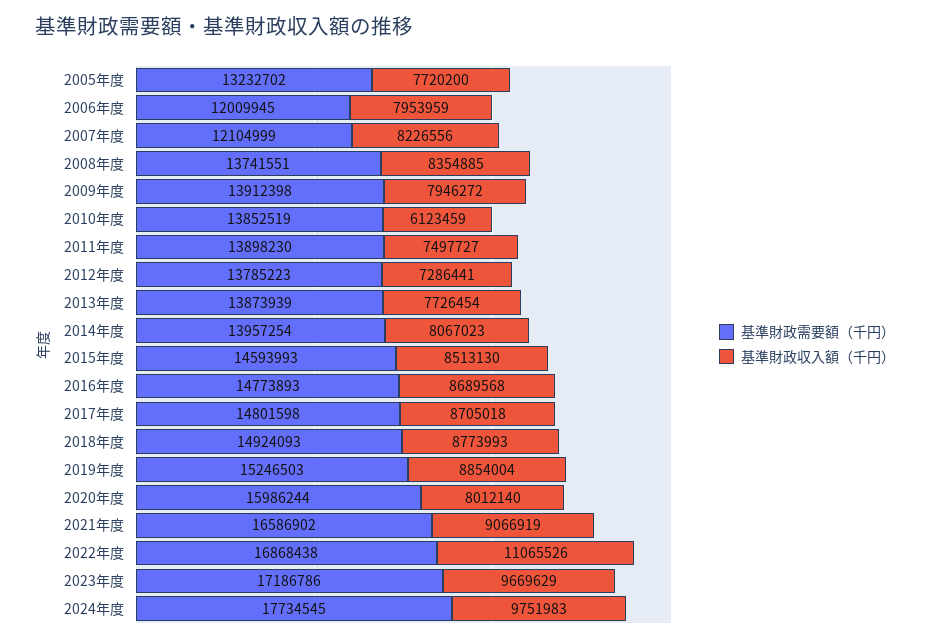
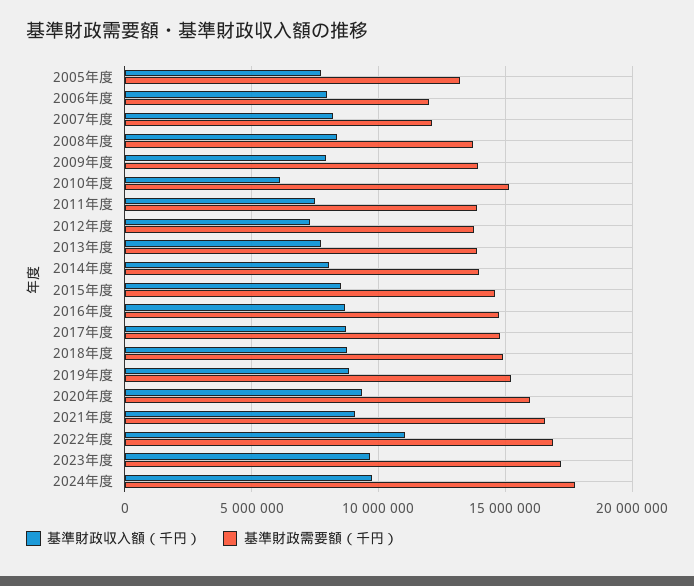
  {
    "基準財政需要額（千円）": {
      "2005年度": 13232702,
      "2006年度": 12009945,
      "2007年度": 12104999,
      "2008年度": 13741551,
      "2009年度": 13912398,
-     "2010年度": 13852519,
+     "2010年度": 15000000,
      "2011年度": 13898230,
      "2012年度": 13785223,
      "2013年度": 13873939,
      "2014年度": 13957254,
      "2015年度": 14593993,
      "2016年度": 14773893,
      "2017年度": 14801598,
      "2018年度": 14924093,
      "2019年度": 15246503,
      "2020年度": 15986244,
      "2021年度": 16586902,
      "2022年度": 16868438,
      "2023年度": 17186786,
      "2024年度": 17734545
    },
    "基準財政収入額（千円）": {
      "2005年度": 7720200,
      "2006年度": 7953959,
      "2007年度": 8226556,
      "2008年度": 8354885,
      "2009年度": 7946272,
      "2010年度": 6123459,
      "2011年度": 7497727,
      "2012年度": 7286441,
      "2013年度": 7726454,
      "2014年度": 8067023,
      "2015年度": 8513130,
      "2016年度": 8689568,
      "2017年度": 8705018,
      "2018年度": 8773993,
      "2019年度": 8854004,
-     "2020年度": 8012140,
+     "2020年度": 9500000,
      "2021年度": 9066919,
      "2022年度": 11065526,
      "2023年度": 9669629,
      "2024年度": 9751983
    }
  }

